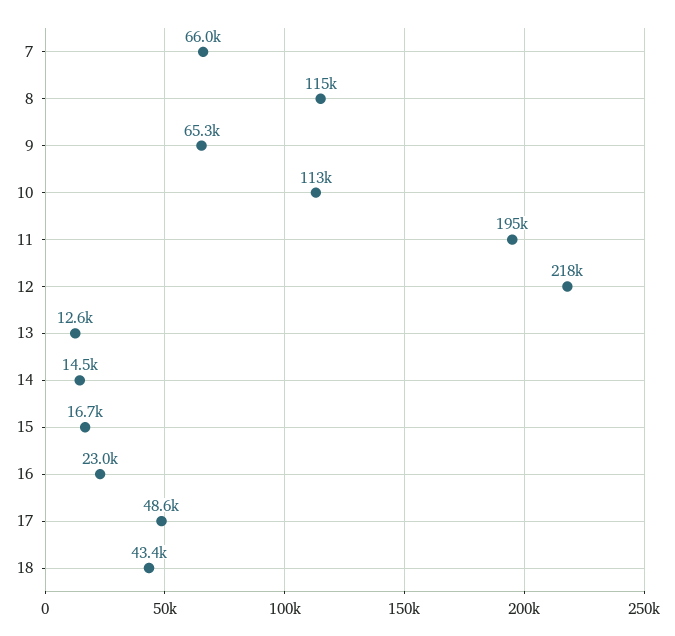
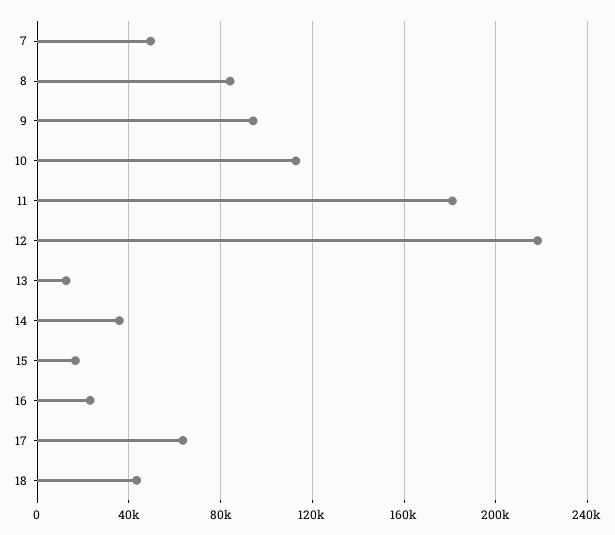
  {
-   "7": 66000,
+   "7": 50000,
-   "8": 115000,
+   "8": 85000,
-   "9": 65300,
+   "9": 95000,
    "10": 113000,
-   "11": 195000,
+   "11": 180000,
    "12": 218000,
    "13": 12600,
-   "14": 14500,
+   "14": 35000,
    "15": 16700,
    "16": 23000,
-   "17": 48600,
+   "17": 65000,
    "18": 43400
  }

